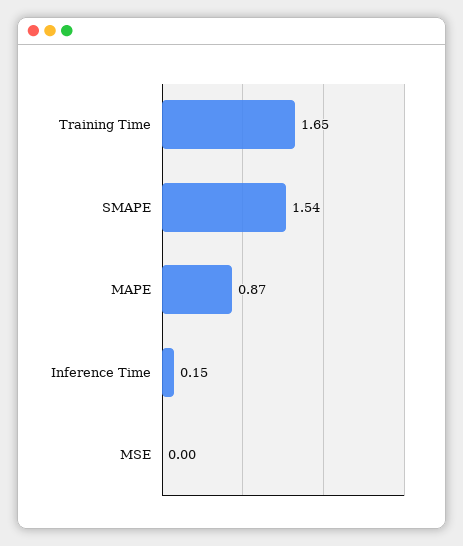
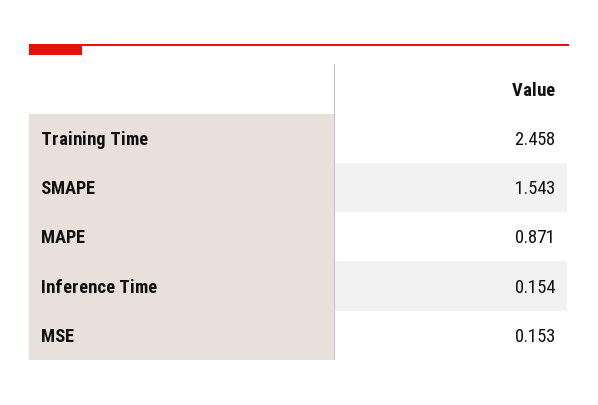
  {
-   "Training Time": 1.65,
+   "Training Time": 2.458,
    "SMAPE": 1.543,
    "MAPE": 0.871,
    "Inference Time": 0.154,
-   "MSE": 0
+   "MSE": 0.153
  }

